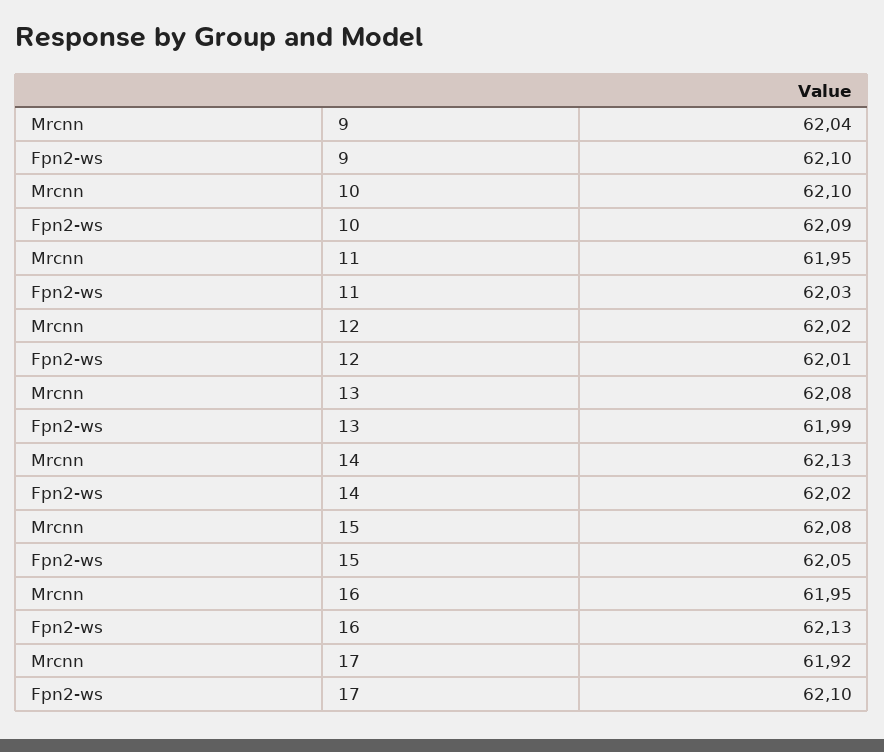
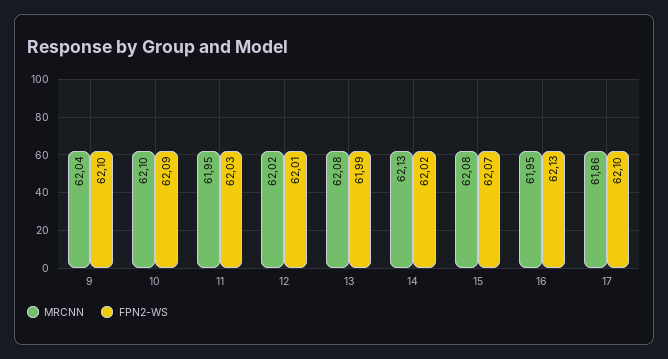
  {
    "Mrcnn": {
      "9": 62.04,
      "10": 62.1,
      "11": 61.95,
      "12": 62.02,
      "13": 62.08,
      "14": 62.13,
      "15": 62.08,
      "16": 61.95,
-     "17": 61.92
+     "17": 61.86
    },
    "Fpn2-ws": {
      "9": 62.1,
      "10": 62.09,
      "11": 62.03,
      "12": 62.01,
      "13": 61.99,
      "14": 62.02,
-     "15": 62.05,
+     "15": 62.07,
      "16": 62.13,
      "17": 62.1
    }
  }

